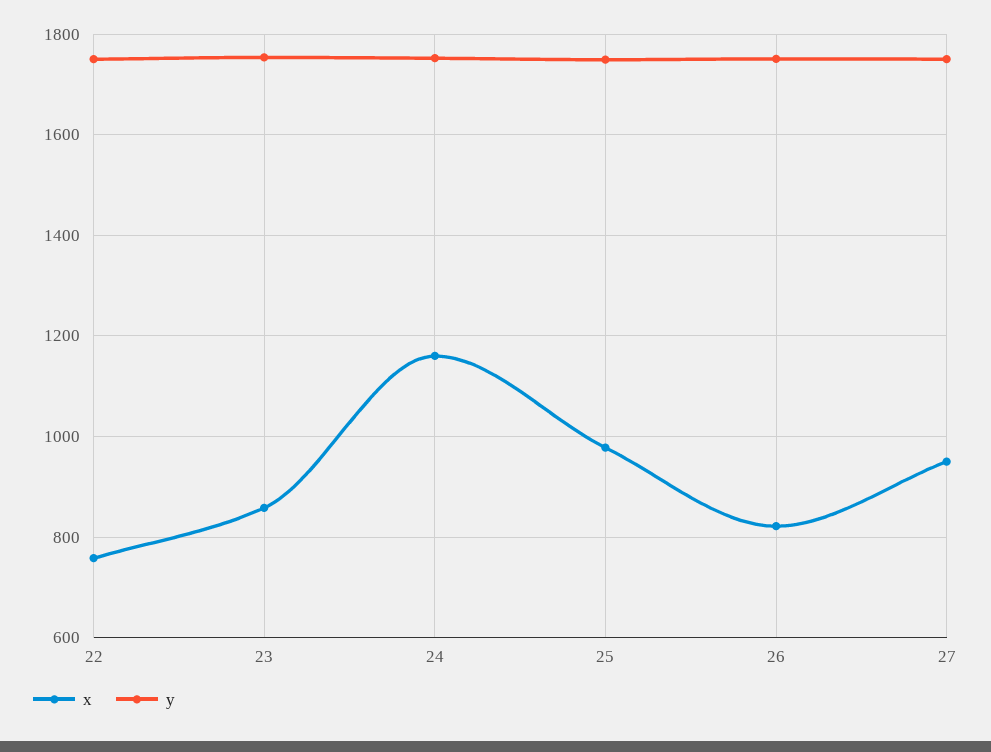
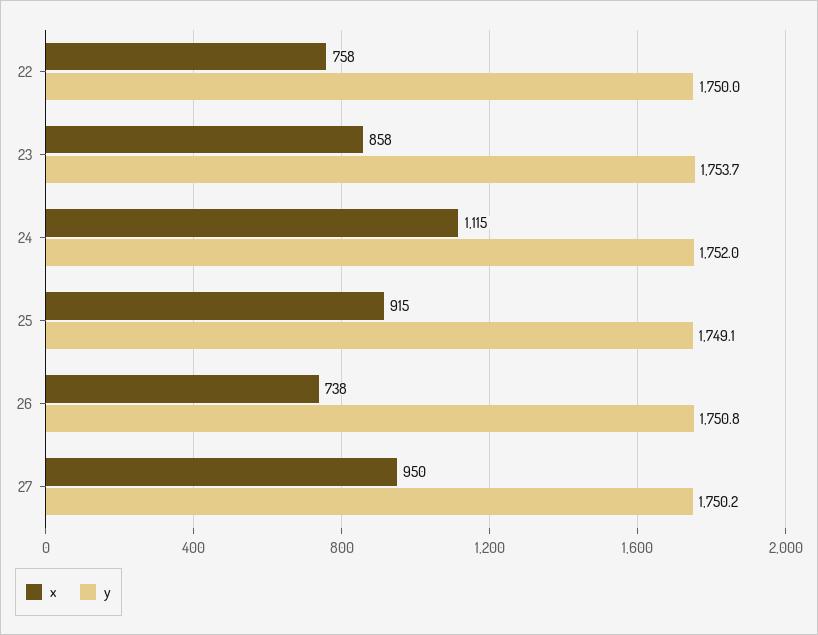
  {
    "x": {
      "22": 758,
      "23": 858,
-     "24": 1160,
+     "24": 1115,
-     "25": 980,
+     "25": 915,
-     "26": 820,
+     "26": 738,
      "27": 950
    },
    "y": {
      "22": 1750,
      "23": 1753.7,
      "24": 1752,
      "25": 1749.1,
      "26": 1750.8,
      "27": 1750.2
    }
  }

